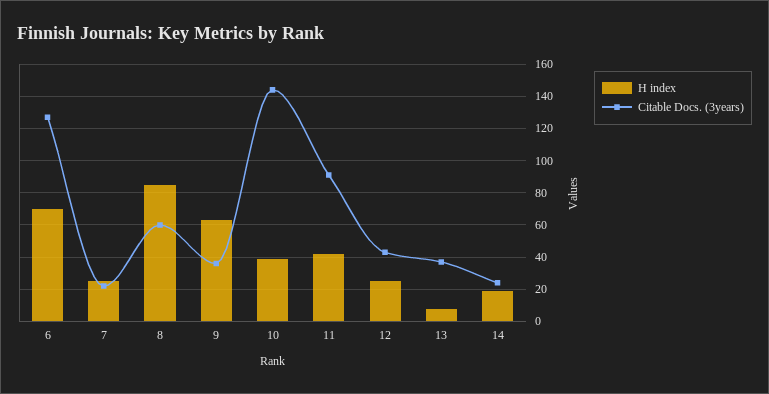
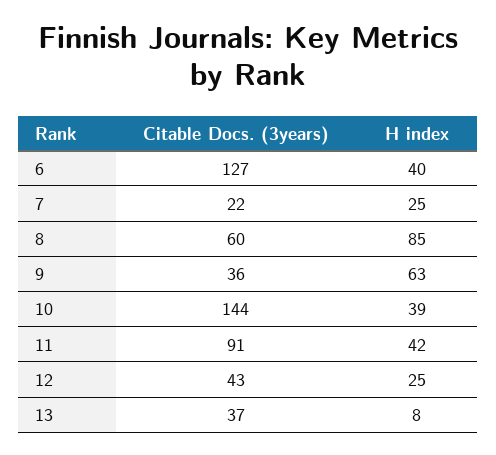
  {
    "H index": {
-     "6": 70,
+     "6": 40,
      "7": 25,
      "8": 85,
      "9": 63,
      "10": 39,
      "11": 42,
      "12": 25,
-     "13": 8,
+     "13": 8
-     "14": 20
    },
    "Citable Docs. (3years)": {
      "6": 127,
      "7": 22,
      "8": 60,
      "9": 36,
      "10": 144,
      "11": 91,
      "12": 43,
-     "13": 37,
+     "13": 37
-     "14": 25
    }
  }

